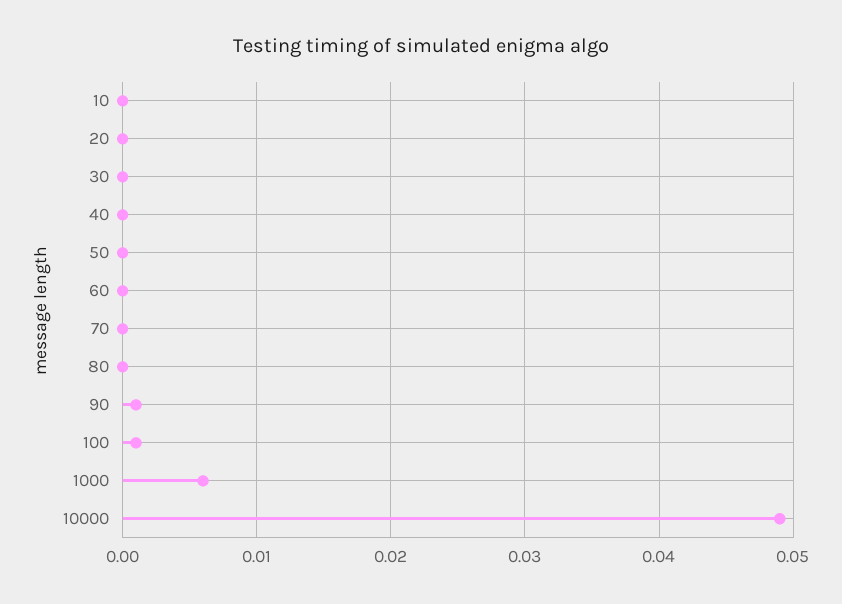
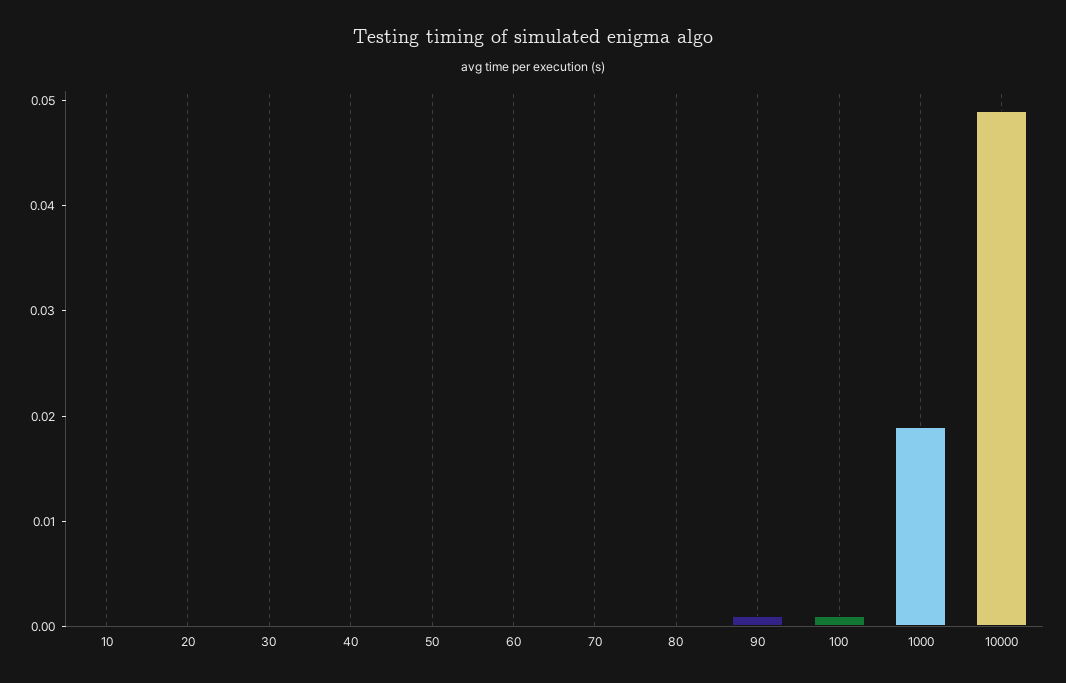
  {
    "10": 0,
    "20": 0,
    "30": 0,
    "40": 0,
    "50": 0,
    "60": 0,
    "70": 0,
    "80": 0,
    "90": 0.001,
    "100": 0.001,
-   "1000": 0.006,
+   "1000": 0.019,
    "10000": 0.049
  }

